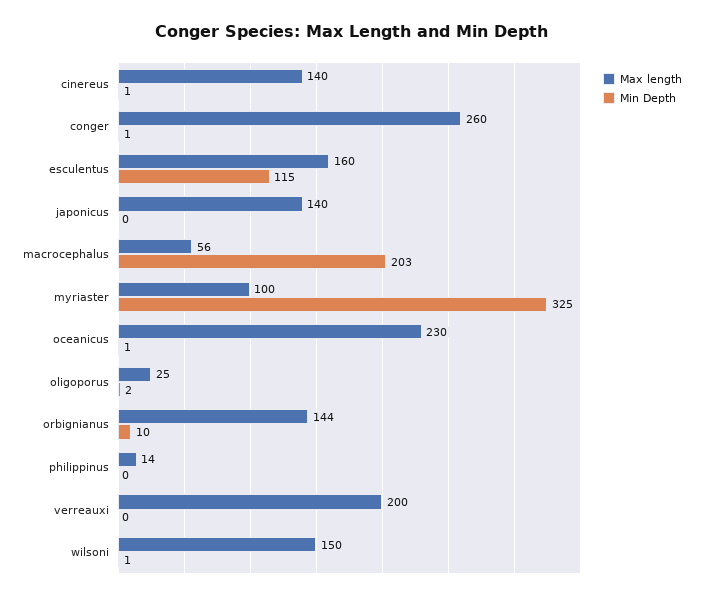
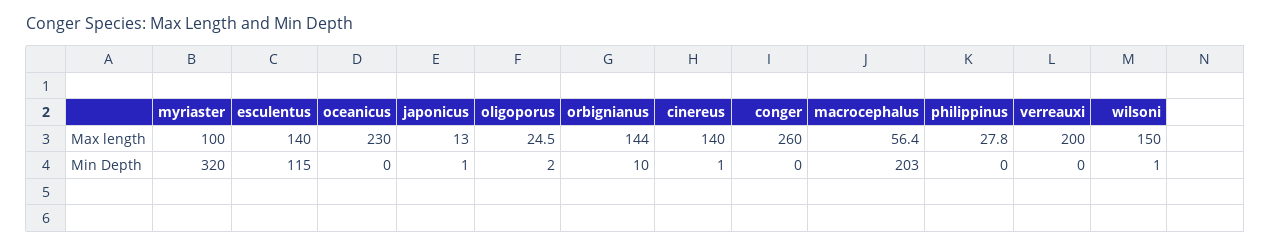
  {
    "Max length": {
      "cinereus": 140,
      "conger": 260,
-     "esculentus": 160,
+     "esculentus": 140,
-     "japonicus": 140,
+     "japonicus": 13,
      "macrocephalus": 56.4,
      "myriaster": 100,
      "oceanicus": 230,
      "oligoporus": 24.5,
      "orbignianus": 144,
-     "philippinus": 14,
+     "philippinus": 27.8,
      "verreauxi": 200,
      "wilsoni": 150
    },
    "Min Depth": {
      "cinereus": 1,
-     "conger": 1,
+     "conger": 0,
      "esculentus": 115,
-     "japonicus": 0,
+     "japonicus": 1,
      "macrocephalus": 203,
-     "myriaster": 325,
+     "myriaster": 320,
-     "oceanicus": 1,
+     "oceanicus": 0,
      "oligoporus": 2,
      "orbignianus": 10,
      "philippinus": 0,
      "verreauxi": 0,
      "wilsoni": 1
    }
  }

